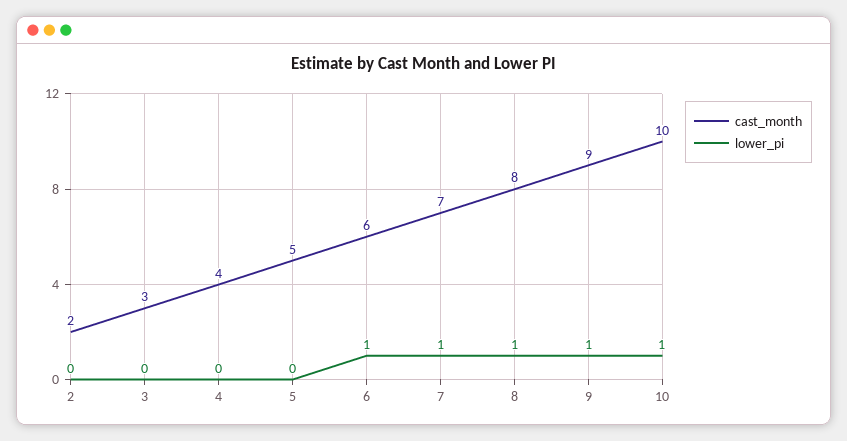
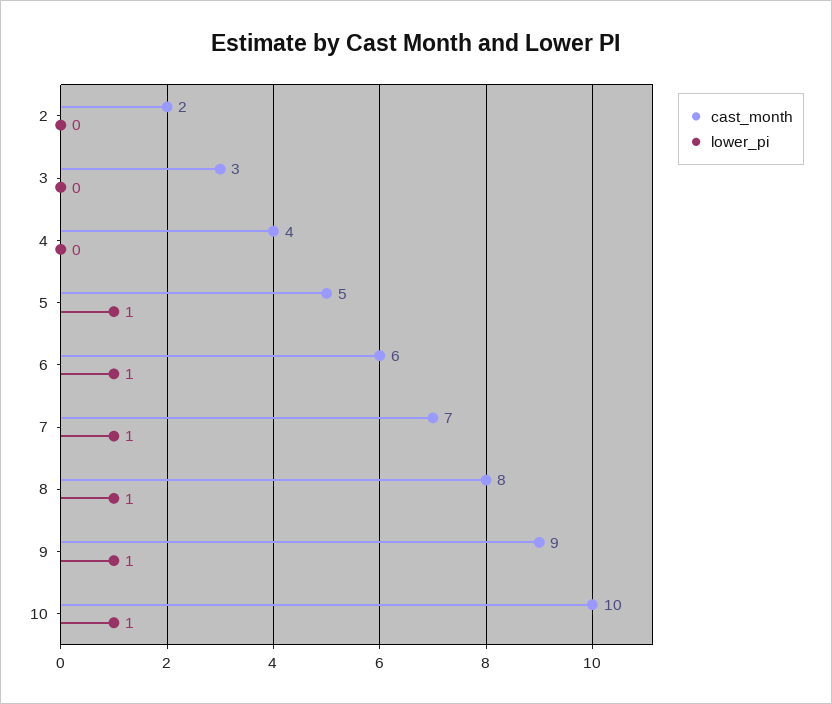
  {
    "cast_month": {
      "2": 2,
      "3": 3,
      "4": 4,
      "5": 5,
      "6": 6,
      "7": 7,
      "8": 8,
      "9": 9,
      "10": 10
    },
    "lower_pi": {
      "2": 0,
      "3": 0,
      "4": 0,
-     "5": 0,
+     "5": 1,
      "6": 1,
      "7": 1,
      "8": 1,
      "9": 1,
      "10": 1
    }
  }

